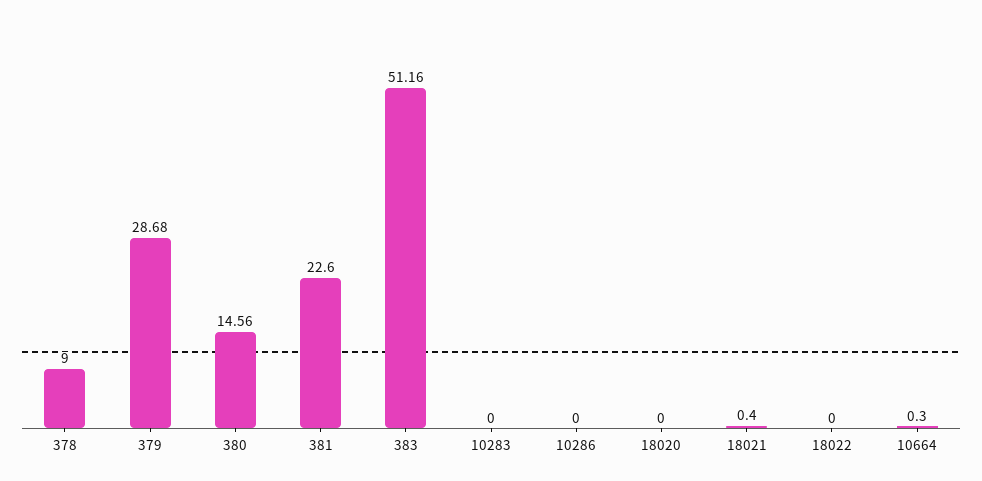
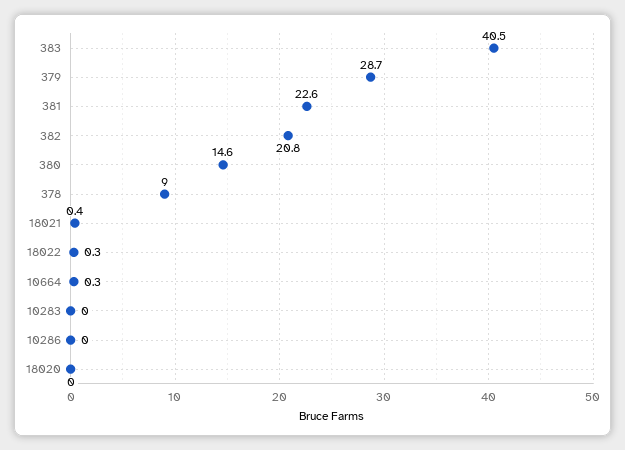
  {
    "378": 9,
    "379": 28.68,
    "380": 14.56,
    "381": 22.6,
-   "383": 51.16,
+   "383": 40.5,
    "10283": 0,
    "10286": 0,
    "18020": 0,
    "18021": 0.4,
-   "18022": 0,
+   "18022": 0.3,
-   "10664": 0.3
+   "10664": 0.3,
+   "382": 20.8
  }

